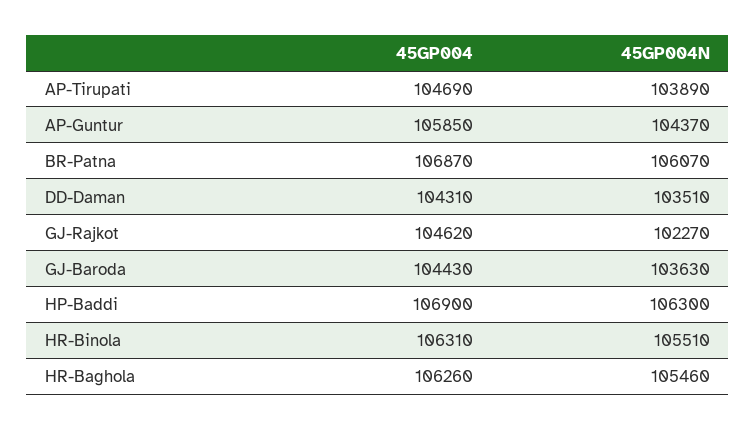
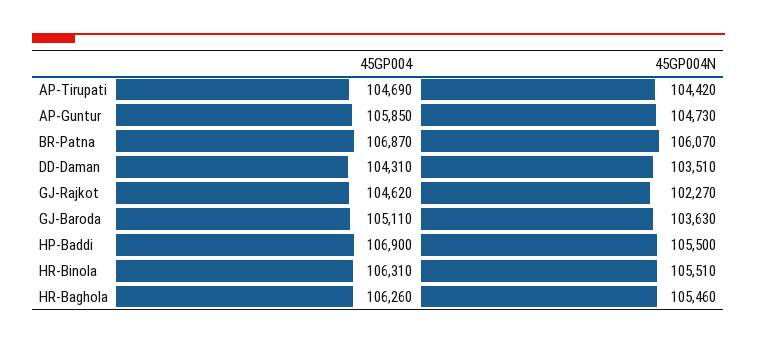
  {
    "45GP004": {
      "AP-Tirupati": 104690,
      "AP-Guntur": 105850,
      "BR-Patna": 106870,
      "DD-Daman": 104310,
      "GJ-Rajkot": 104620,
-     "GJ-Baroda": 104430,
+     "GJ-Baroda": 105110,
      "HP-Baddi": 106900,
      "HR-Binola": 106310,
      "HR-Baghola": 106260
    },
    "45GP004N": {
-     "AP-Tirupati": 103890,
+     "AP-Tirupati": 104420,
-     "AP-Guntur": 104370,
+     "AP-Guntur": 104730,
      "BR-Patna": 106070,
      "DD-Daman": 103510,
      "GJ-Rajkot": 102270,
      "GJ-Baroda": 103630,
-     "HP-Baddi": 106300,
+     "HP-Baddi": 105500,
      "HR-Binola": 105510,
      "HR-Baghola": 105460
    }
  }

